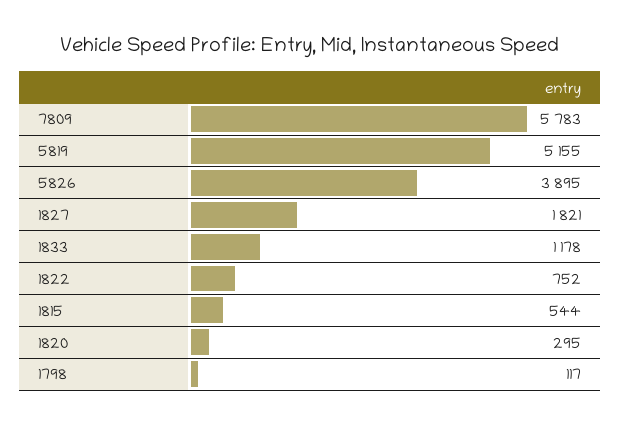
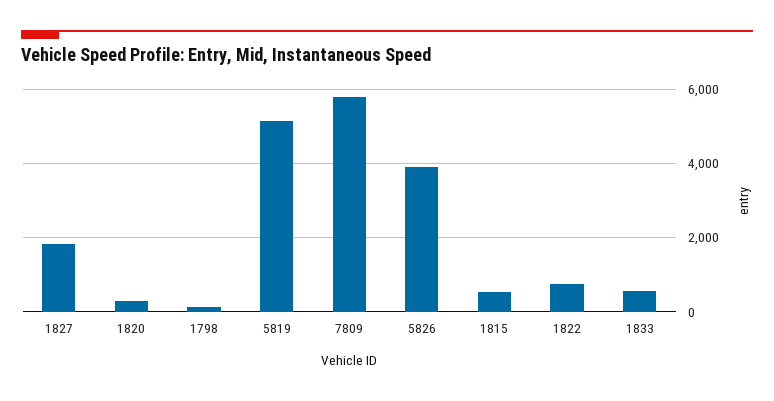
  {
    "7809": 5783,
    "5819": 5155,
    "5826": 3895,
    "1827": 1821,
-   "1833": 1178,
+   "1833": 600,
    "1822": 752,
    "1815": 544,
    "1820": 295,
    "1798": 117
  }

